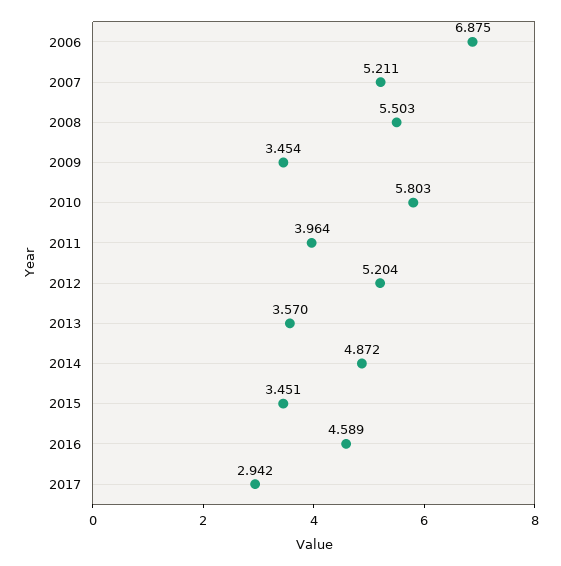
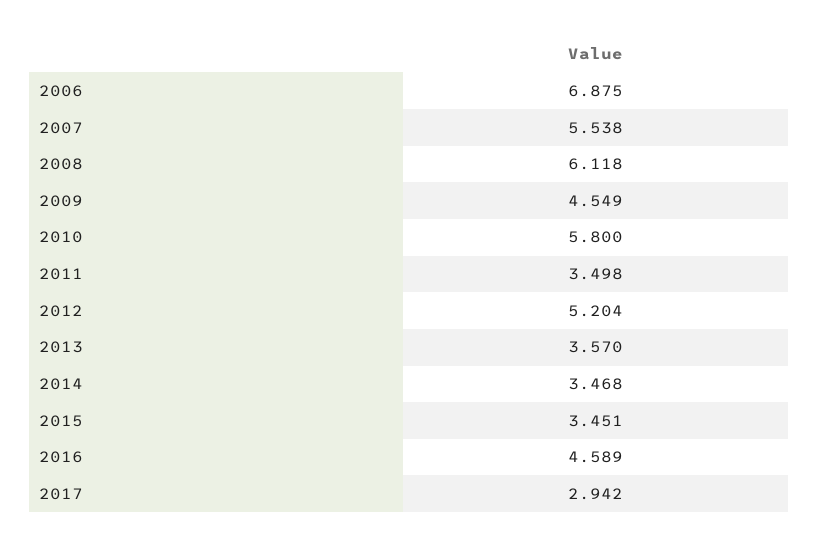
  {
    "2006": 6.875,
-   "2007": 5.211,
+   "2007": 5.538,
-   "2008": 5.503,
+   "2008": 6.118,
-   "2009": 3.454,
+   "2009": 4.549,
-   "2010": 5.803,
+   "2010": 5.8,
-   "2011": 3.964,
+   "2011": 3.498,
    "2012": 5.204,
    "2013": 3.57,
-   "2014": 4.872,
+   "2014": 3.468,
    "2015": 3.451,
    "2016": 4.589,
    "2017": 2.942
  }

